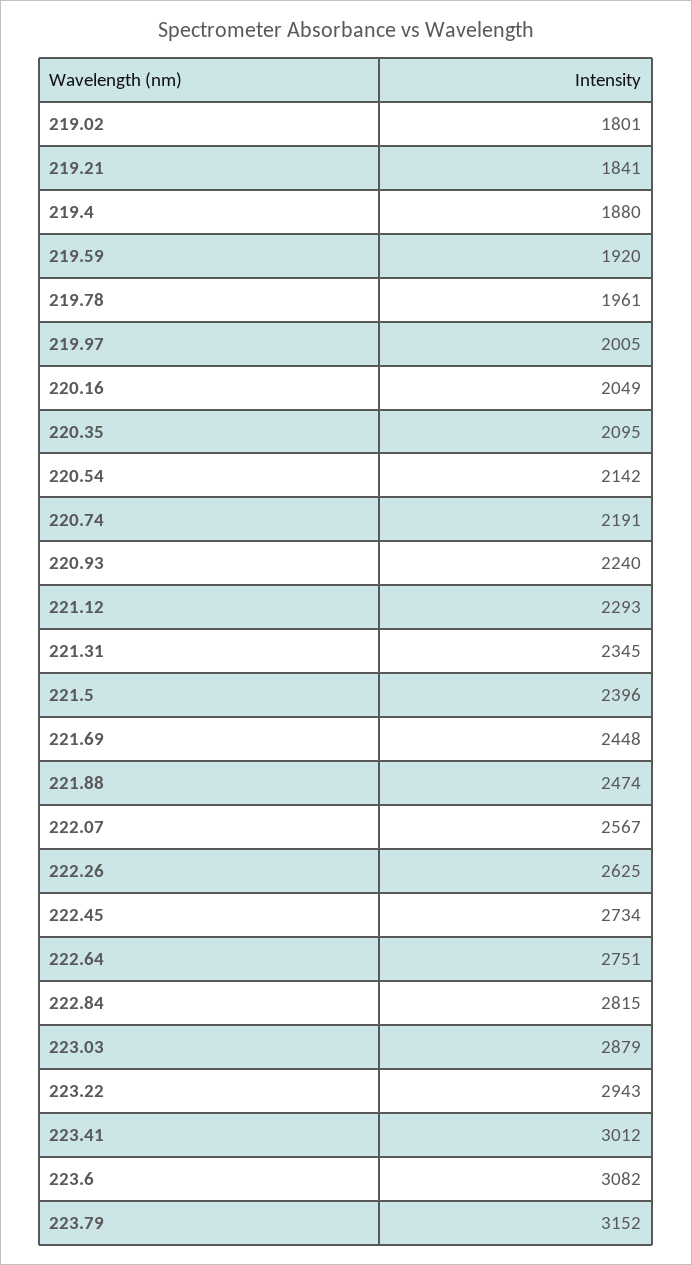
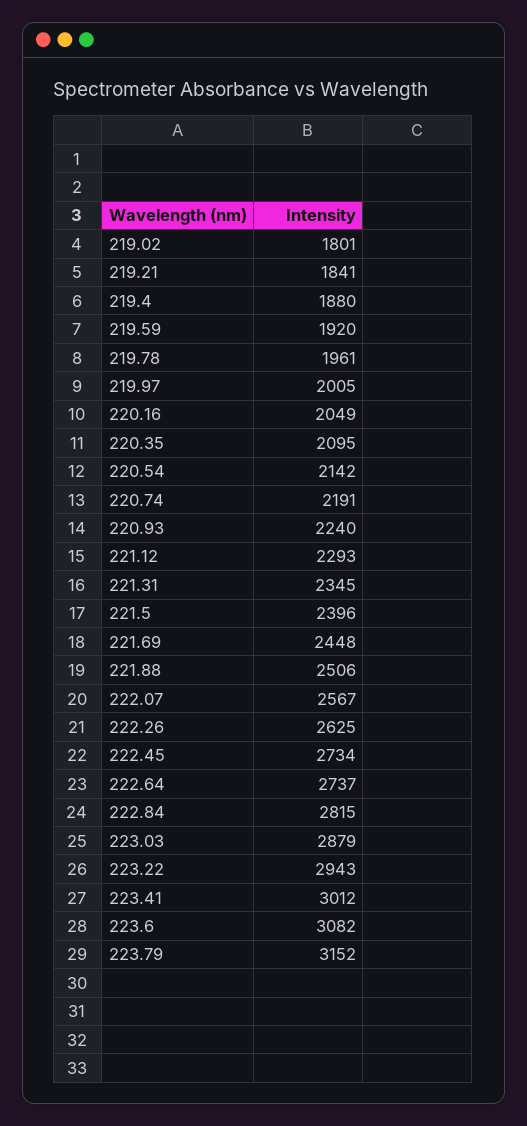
  {
    "219.02": 1801,
    "219.21": 1841,
    "219.4": 1880,
    "219.59": 1920,
    "219.78": 1961,
    "219.97": 2005,
    "220.16": 2049,
    "220.35": 2095,
    "220.54": 2142,
    "220.74": 2191,
    "220.93": 2240,
    "221.12": 2293,
    "221.31": 2345,
    "221.5": 2396,
    "221.69": 2448,
-   "221.88": 2474,
+   "221.88": 2506,
    "222.07": 2567,
    "222.26": 2625,
    "222.45": 2734,
-   "222.64": 2751,
+   "222.64": 2737,
    "222.84": 2815,
    "223.03": 2879,
    "223.22": 2943,
    "223.41": 3012,
    "223.6": 3082,
    "223.79": 3152
  }

